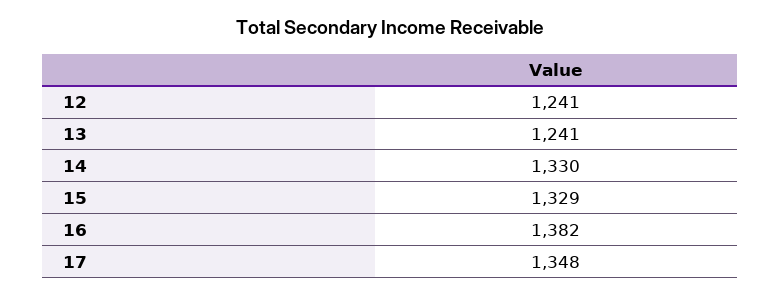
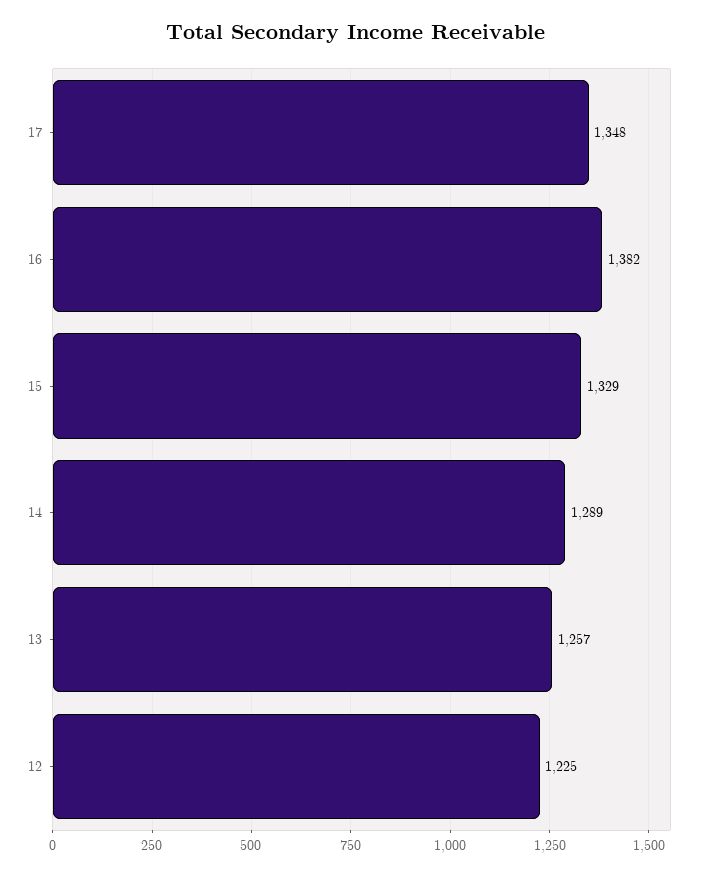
  {
-   "12": 1241,
+   "12": 1225,
-   "13": 1241,
+   "13": 1257,
-   "14": 1330,
+   "14": 1289,
    "15": 1329,
    "16": 1382,
    "17": 1348
  }

